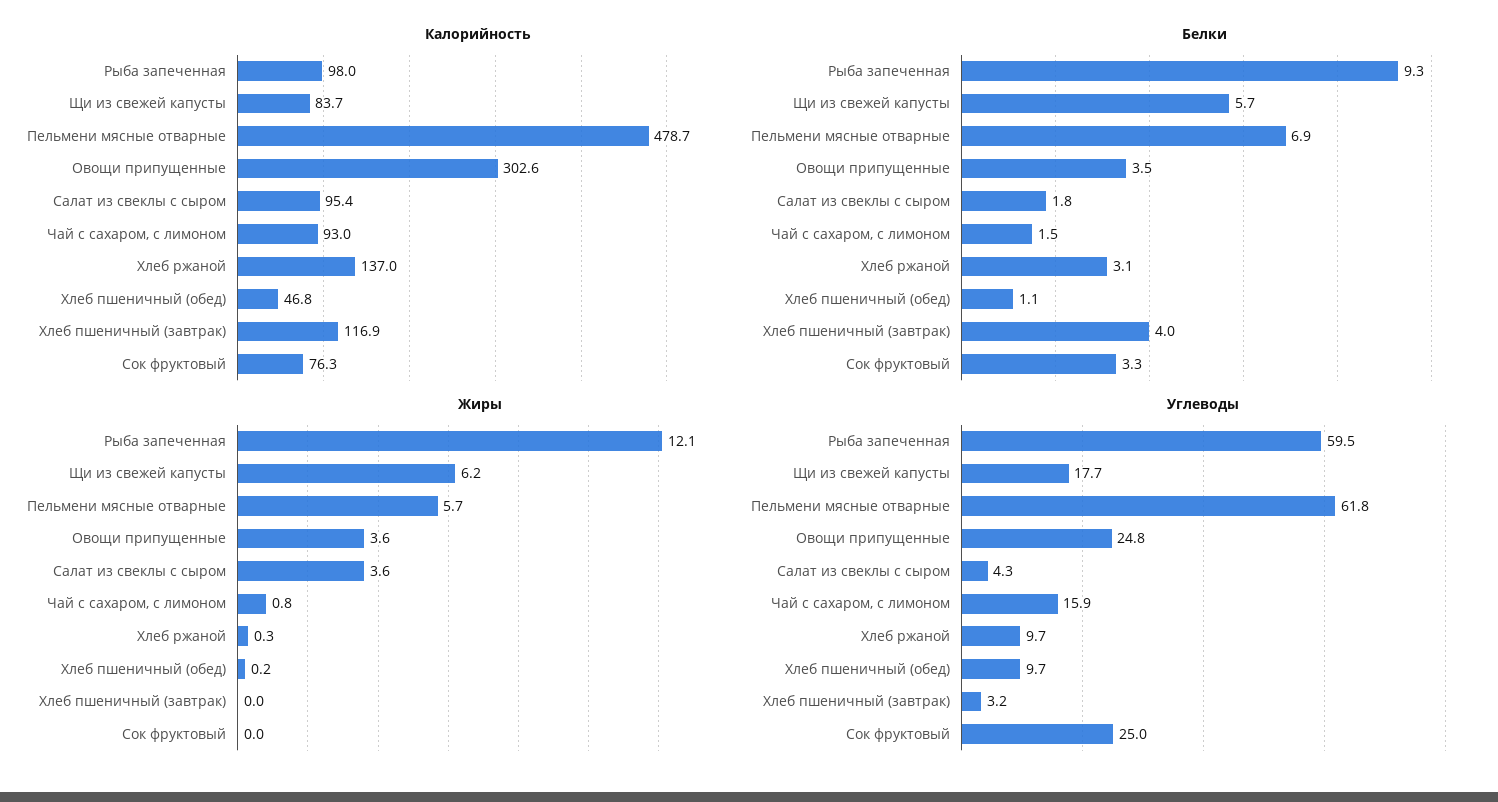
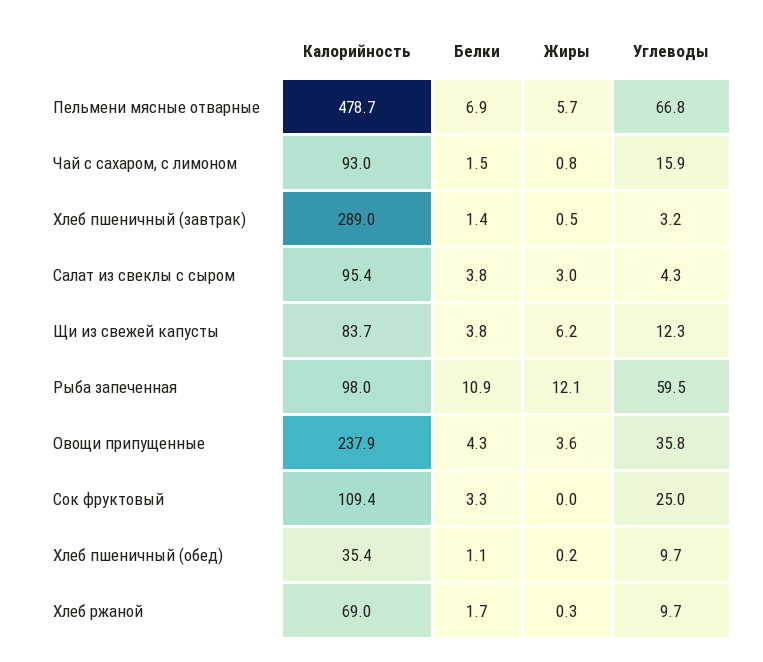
  {
    "Калорийность": {
      "Рыба запеченная": 98,
      "Щи из свежей капусты": 83.7,
      "Пельмени мясные отварные": 478.7,
-     "Овощи припущенные": 302.6,
+     "Овощи припущенные": 237.9,
      "Салат из свеклы с сыром": 95.4,
      "Чай с сахаром, с лимоном": 93,
-     "Хлеб ржаной": 137,
+     "Хлеб ржаной": 69,
-     "Хлеб пшеничный (обед)": 46.8,
+     "Хлеб пшеничный (обед)": 35.4,
-     "Хлеб пшеничный (завтрак)": 116.9,
+     "Хлеб пшеничный (завтрак)": 289,
-     "Сок фруктовый": 76.3
+     "Сок фруктовый": 109.4
    },
    "Белки": {
-     "Рыба запеченная": 9.3,
+     "Рыба запеченная": 10.9,
-     "Щи из свежей капусты": 5.7,
+     "Щи из свежей капусты": 3.8,
      "Пельмени мясные отварные": 6.9,
-     "Овощи припущенные": 3.5,
+     "Овощи припущенные": 4.3,
-     "Салат из свеклы с сыром": 1.8,
+     "Салат из свеклы с сыром": 3.8,
      "Чай с сахаром, с лимоном": 1.5,
-     "Хлеб ржаной": 3.1,
+     "Хлеб ржаной": 1.7,
      "Хлеб пшеничный (обед)": 1.1,
-     "Хлеб пшеничный (завтрак)": 4,
+     "Хлеб пшеничный (завтрак)": 1.4,
      "Сок фруктовый": 3.3
    },
    "Жиры": {
      "Рыба запеченная": 12.1,
      "Щи из свежей капусты": 6.2,
      "Пельмени мясные отварные": 5.7,
      "Овощи припущенные": 3.6,
-     "Салат из свеклы с сыром": 3.6,
+     "Салат из свеклы с сыром": 3,
      "Чай с сахаром, с лимоном": 0.8,
      "Хлеб ржаной": 0.3,
      "Хлеб пшеничный (обед)": 0.2,
-     "Хлеб пшеничный (завтрак)": 0,
+     "Хлеб пшеничный (завтрак)": 0.5,
      "Сок фруктовый": 0
    },
    "Углеводы": {
      "Рыба запеченная": 59.5,
-     "Щи из свежей капусты": 17.7,
+     "Щи из свежей капусты": 12.3,
-     "Пельмени мясные отварные": 61.8,
+     "Пельмени мясные отварные": 66.8,
-     "Овощи припущенные": 24.8,
+     "Овощи припущенные": 35.8,
      "Салат из свеклы с сыром": 4.3,
      "Чай с сахаром, с лимоном": 15.9,
      "Хлеб ржаной": 9.7,
      "Хлеб пшеничный (обед)": 9.7,
      "Хлеб пшеничный (завтрак)": 3.2,
      "Сок фруктовый": 25
    }
  }

